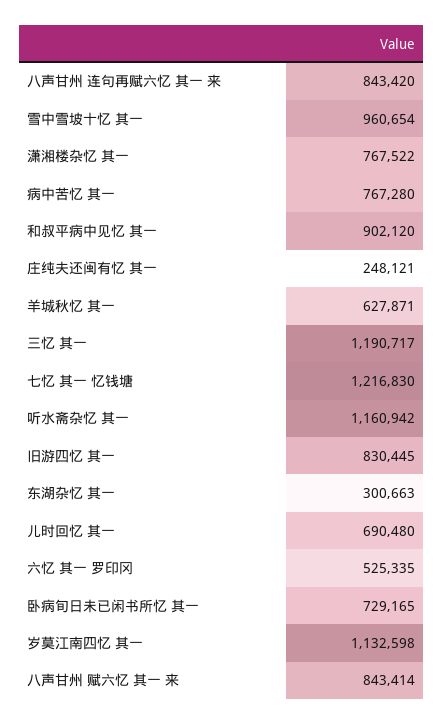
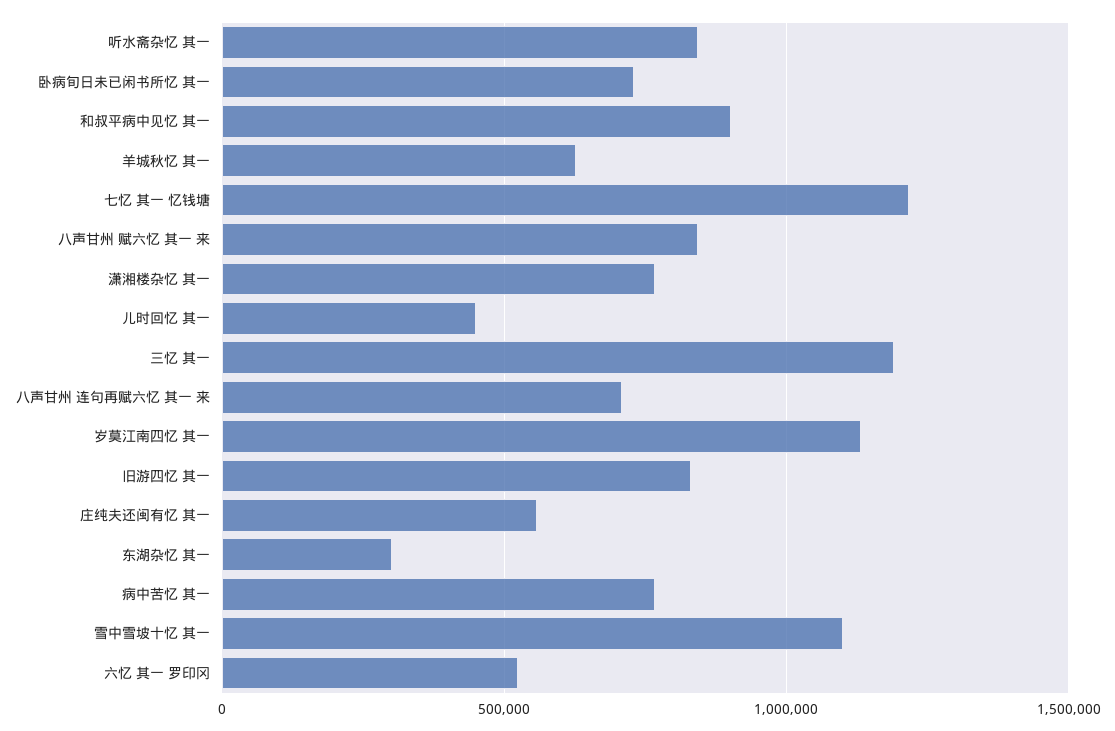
  {
-   "八声甘州 连句再赋六忆 其一 来": 843420,
+   "八声甘州 连句再赋六忆 其一 来": 700000,
-   "雪中雪坡十忆 其一": 960654,
+   "雪中雪坡十忆 其一": 1100000,
    "潇湘楼杂忆 其一": 767522,
    "病中苦忆 其一": 767280,
    "和叔平病中见忆 其一": 902120,
-   "庄纯夫还闽有忆 其一": 248121,
+   "庄纯夫还闽有忆 其一": 550000,
    "羊城秋忆 其一": 627871,
    "三忆 其一": 1190717,
    "七忆 其一 忆钱塘": 1216830,
-   "听水斋杂忆 其一": 1160942,
+   "听水斋杂忆 其一": 850000,
    "旧游四忆 其一": 830445,
    "东湖杂忆 其一": 300663,
-   "儿时回忆 其一": 690480,
+   "儿时回忆 其一": 450000,
    "六忆 其一 罗印冈": 525335,
    "卧病旬日未已闲书所忆 其一": 729165,
    "岁莫江南四忆 其一": 1132598,
    "八声甘州 赋六忆 其一 来": 843414
  }

